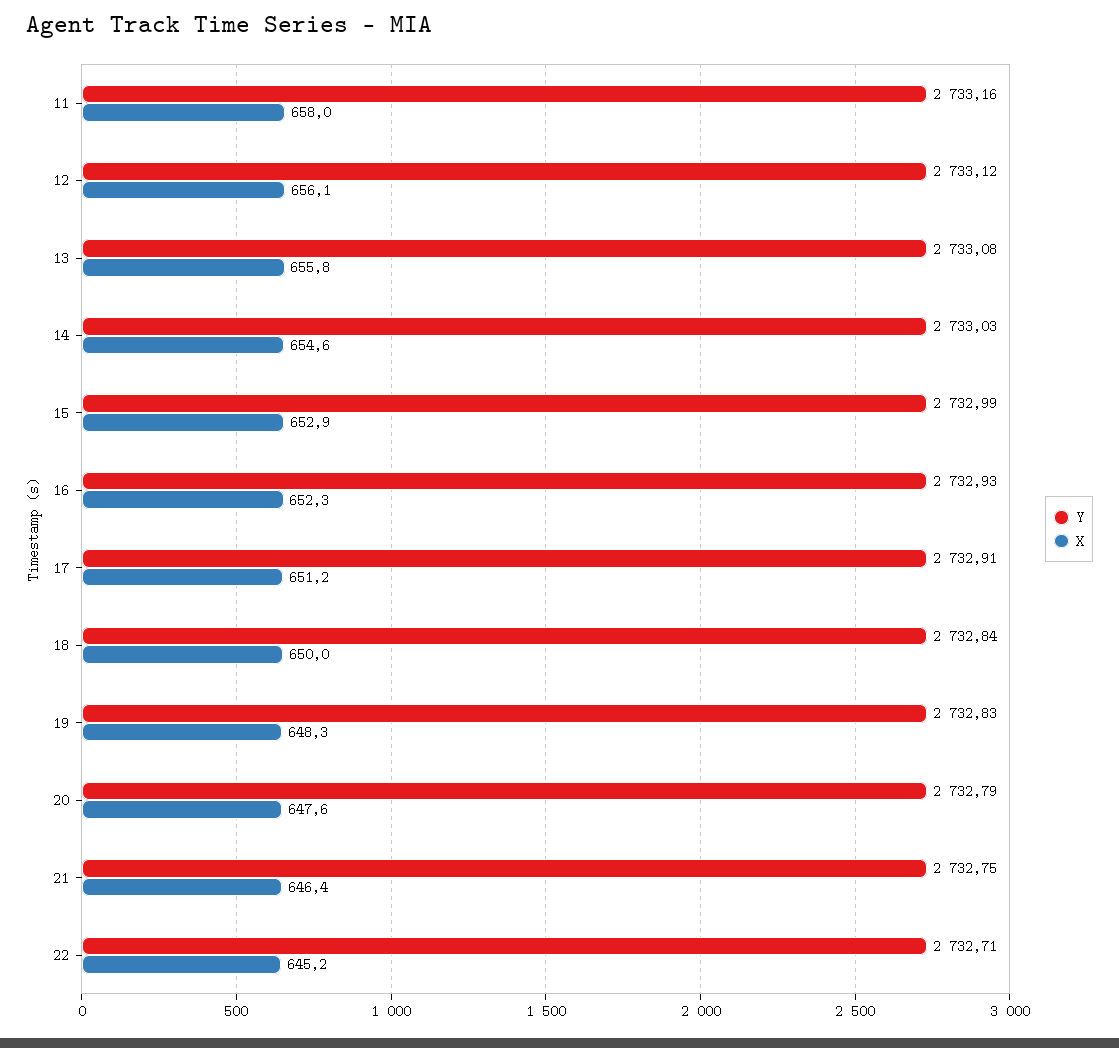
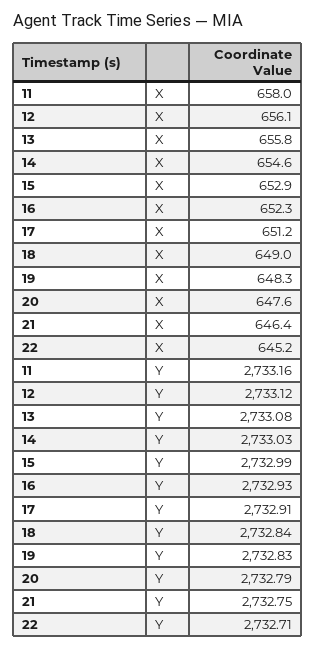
  {
    "Y": {
      "11": 2733.16,
      "12": 2733.12,
      "13": 2733.08,
      "14": 2733.03,
      "15": 2732.99,
      "16": 2732.93,
      "17": 2732.91,
      "18": 2732.84,
      "19": 2732.83,
      "20": 2732.79,
      "21": 2732.75,
      "22": 2732.71
    },
    "X": {
      "11": 658,
      "12": 656.1,
      "13": 655.8,
      "14": 654.6,
      "15": 652.9,
      "16": 652.3,
      "17": 651.2,
-     "18": 650,
+     "18": 649,
      "19": 648.3,
      "20": 647.6,
      "21": 646.4,
      "22": 645.2
    }
  }

